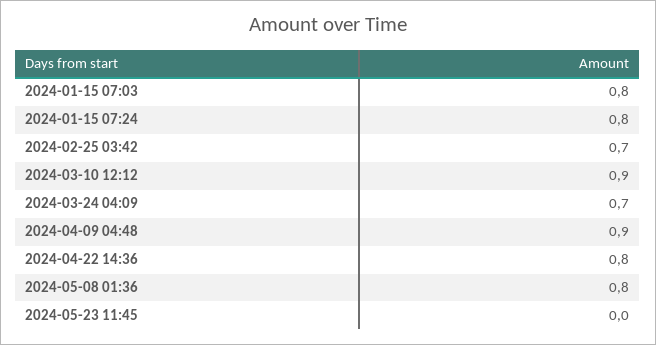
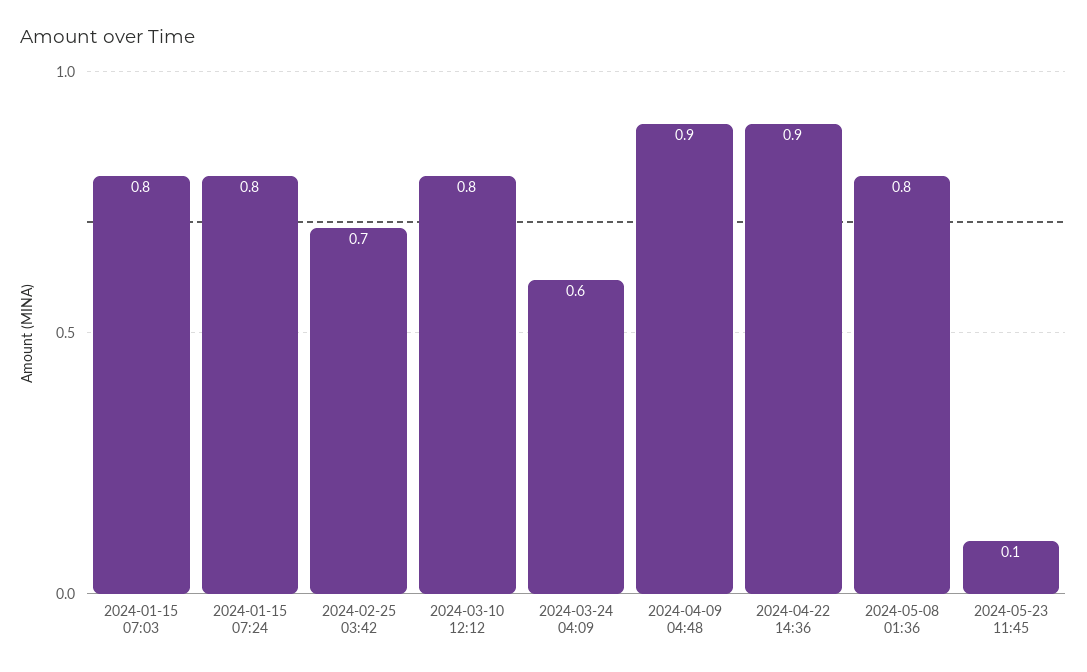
  {
    "2024-01-15 07:03": 0.8,
    "2024-01-15 07:24": 0.8,
    "2024-02-25 03:42": 0.7,
-   "2024-03-10 12:12": 0.9,
+   "2024-03-10 12:12": 0.8,
-   "2024-03-24 04:09": 0.7,
+   "2024-03-24 04:09": 0.6,
    "2024-04-09 04:48": 0.9,
-   "2024-04-22 14:36": 0.8,
+   "2024-04-22 14:36": 0.9,
    "2024-05-08 01:36": 0.8,
-   "2024-05-23 11:45": 0
+   "2024-05-23 11:45": 0.1
  }

